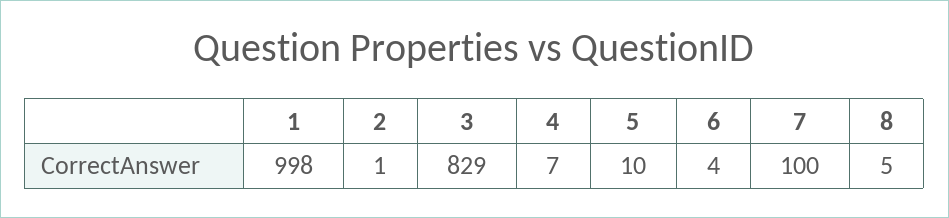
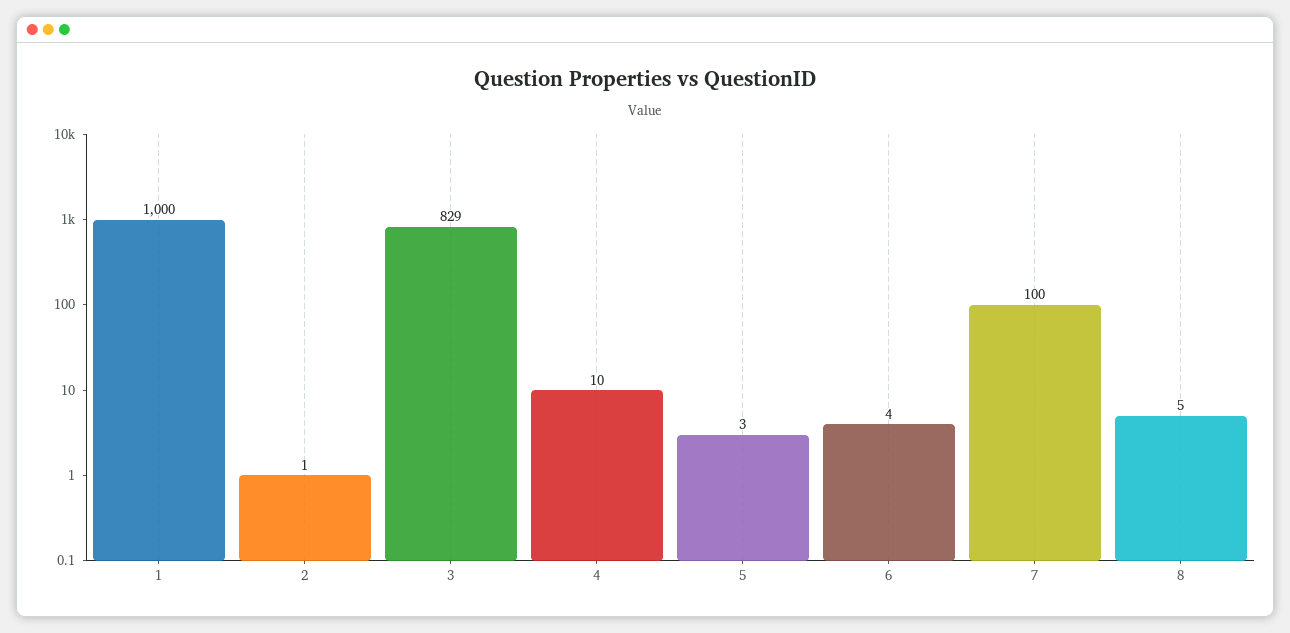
  {
-   "1": 998,
+   "1": 1000,
    "2": 1,
    "3": 829,
-   "4": 7,
+   "4": 10,
-   "5": 10,
+   "5": 3,
    "6": 4,
    "7": 100,
    "8": 5
  }

